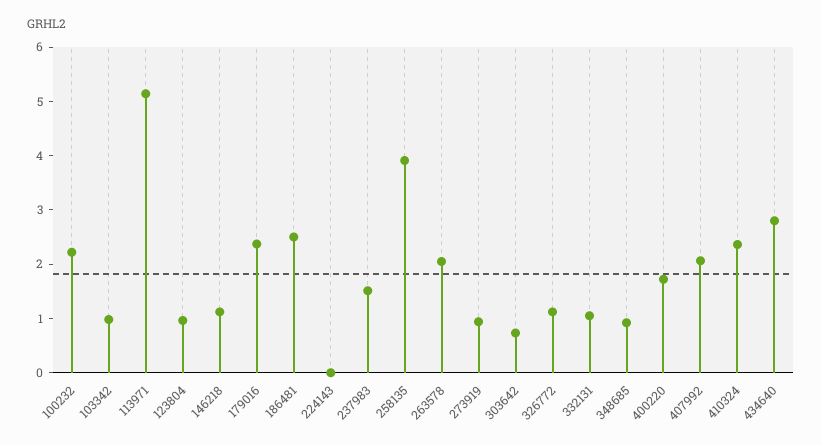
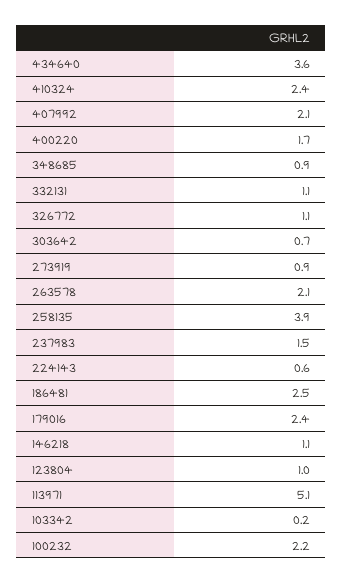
  {
    "100232": 2.2,
-   "103342": 1,
+   "103342": 0.2,
    "113971": 5.1,
    "123804": 1,
    "146218": 1.1,
    "179016": 2.4,
    "186481": 2.5,
-   "224143": 0,
+   "224143": 0.6,
    "237983": 1.5,
    "258135": 3.9,
    "263578": 2.1,
    "273919": 0.9,
    "303642": 0.7,
    "326772": 1.1,
    "332131": 1.1,
    "348685": 0.9,
    "400220": 1.7,
    "407992": 2.1,
    "410324": 2.4,
-   "434640": 2.8
+   "434640": 3.6
  }

